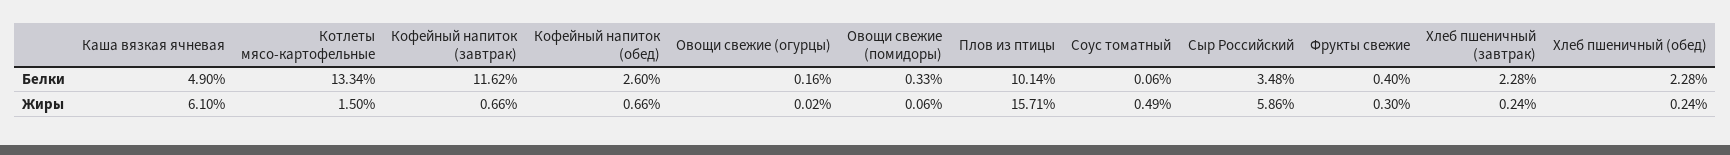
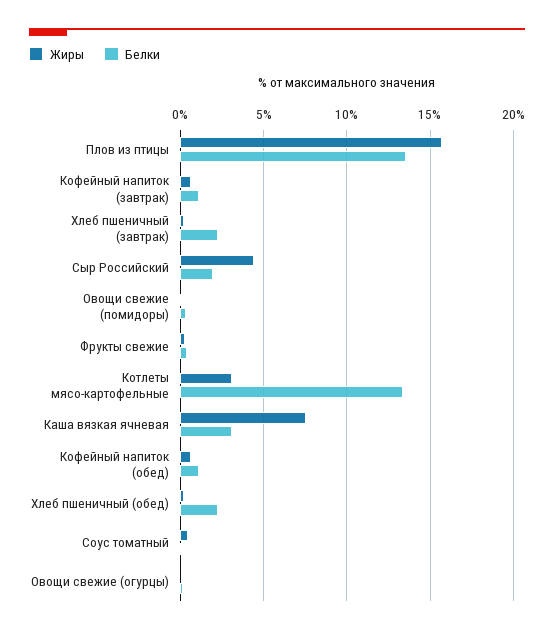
  {
    "Белки": {
-     "Каша вязкая ячневая": 4.9,
+     "Каша вязкая ячневая": 3,
      "Котлеты мясо-картофельные": 13.34,
-     "Кофейный напиток (завтрак)": 11.62,
+     "Кофейный напиток (завтрак)": 1,
-     "Кофейный напиток (обед)": 2.6,
+     "Кофейный напиток (обед)": 1,
      "Овощи свежие (огурцы)": 0.16,
      "Овощи свежие (помидоры)": 0.33,
-     "Плов из птицы": 10.14,
+     "Плов из птицы": 13.5,
      "Соус томатный": 0.06,
-     "Сыр Российский": 3.48,
+     "Сыр Российский": 2,
      "Фрукты свежие": 0.4,
      "Хлеб пшеничный (завтрак)": 2.28,
      "Хлеб пшеничный (обед)": 2.28
    },
    "Жиры": {
-     "Каша вязкая ячневая": 6.1,
+     "Каша вязкая ячневая": 7.5,
-     "Котлеты мясо-картофельные": 1.5,
+     "Котлеты мясо-картофельные": 3,
      "Кофейный напиток (завтрак)": 0.66,
      "Кофейный напиток (обед)": 0.66,
      "Овощи свежие (огурцы)": 0.02,
      "Овощи свежие (помидоры)": 0.06,
      "Плов из птицы": 15.71,
      "Соус томатный": 0.49,
-     "Сыр Российский": 5.86,
+     "Сыр Российский": 4.5,
      "Фрукты свежие": 0.3,
      "Хлеб пшеничный (завтрак)": 0.24,
      "Хлеб пшеничный (обед)": 0.24
    }
  }

